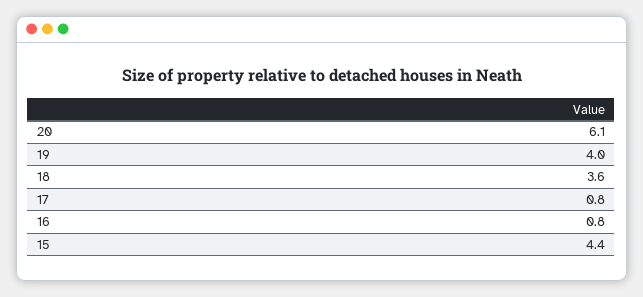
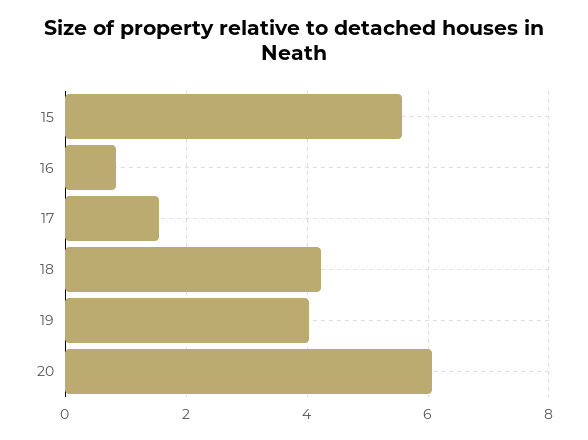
  {
    "20": 6.1,
    "19": 4,
-   "18": 3.6,
+   "18": 4.2,
-   "17": 0.8,
+   "17": 1.6,
    "16": 0.8,
-   "15": 4.4
+   "15": 5.6
  }

